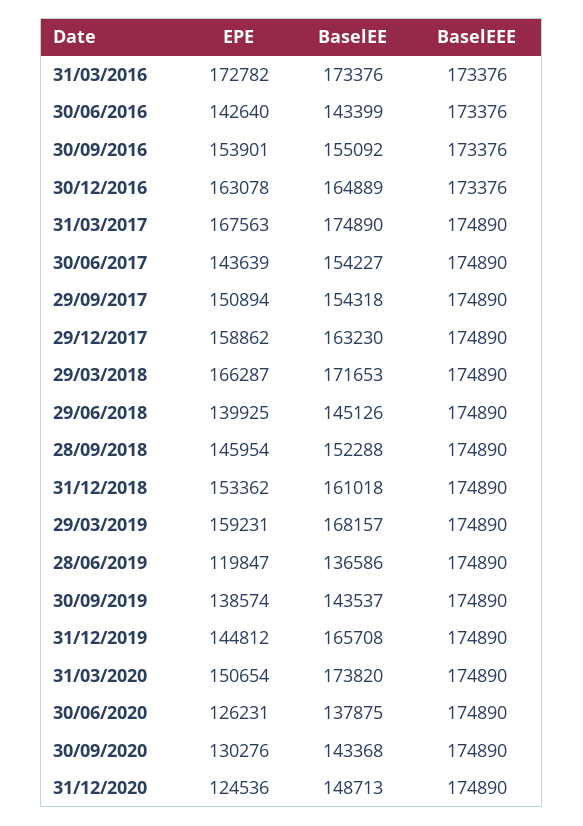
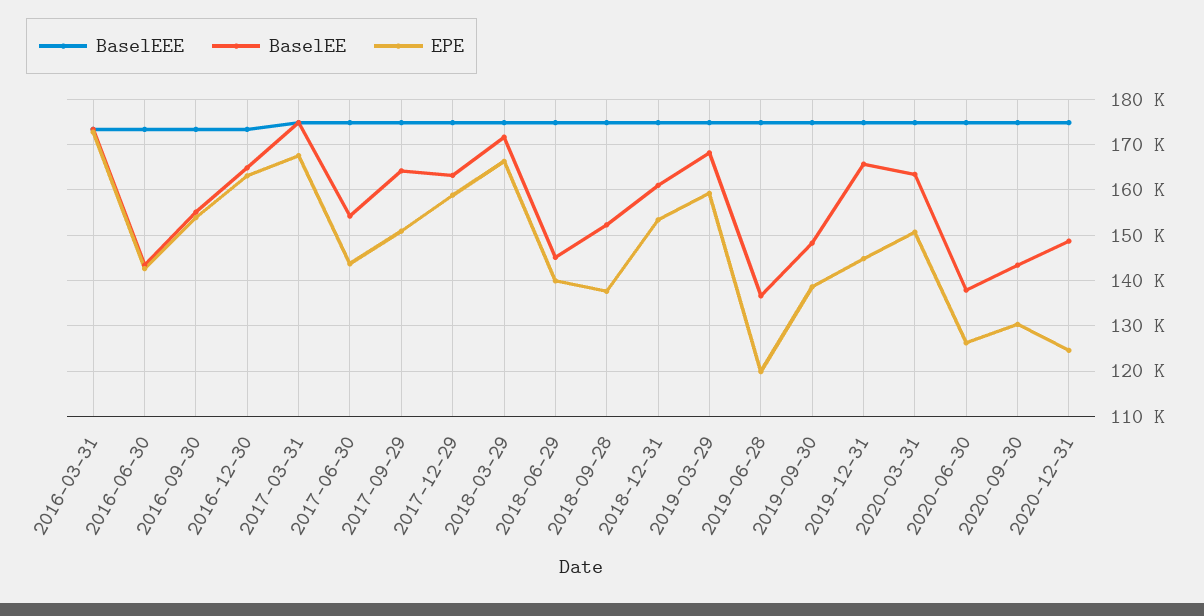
  {
    "EPE": {
      "31/03/2016": 172782,
      "30/06/2016": 142640,
      "30/09/2016": 153901,
      "30/12/2016": 163078,
      "31/03/2017": 167563,
      "30/06/2017": 143639,
      "29/09/2017": 150894,
      "29/12/2017": 158862,
      "29/03/2018": 166287,
      "29/06/2018": 139925,
-     "28/09/2018": 145954,
+     "28/09/2018": 138000,
      "31/12/2018": 153362,
      "29/03/2019": 159231,
      "28/06/2019": 119847,
      "30/09/2019": 138574,
      "31/12/2019": 144812,
      "31/03/2020": 150654,
      "30/06/2020": 126231,
      "30/09/2020": 130276,
      "31/12/2020": 124536
    },
    "BaselEE": {
      "31/03/2016": 173376,
      "30/06/2016": 143399,
      "30/09/2016": 155092,
      "30/12/2016": 164889,
      "31/03/2017": 174890,
      "30/06/2017": 154227,
-     "29/09/2017": 154318,
+     "29/09/2017": 164000,
      "29/12/2017": 163230,
      "29/03/2018": 171653,
      "29/06/2018": 145126,
      "28/09/2018": 152288,
      "31/12/2018": 161018,
      "29/03/2019": 168157,
      "28/06/2019": 136586,
-     "30/09/2019": 143537,
+     "30/09/2019": 148000,
      "31/12/2019": 165708,
-     "31/03/2020": 173820,
+     "31/03/2020": 164000,
      "30/06/2020": 137875,
      "30/09/2020": 143368,
      "31/12/2020": 148713
    },
    "BaselEEE": {
      "31/03/2016": 173376,
      "30/06/2016": 173376,
      "30/09/2016": 173376,
      "30/12/2016": 173376,
      "31/03/2017": 174890,
      "30/06/2017": 174890,
      "29/09/2017": 174890,
      "29/12/2017": 174890,
      "29/03/2018": 174890,
      "29/06/2018": 174890,
      "28/09/2018": 174890,
      "31/12/2018": 174890,
      "29/03/2019": 174890,
      "28/06/2019": 174890,
      "30/09/2019": 174890,
      "31/12/2019": 174890,
      "31/03/2020": 174890,
      "30/06/2020": 174890,
      "30/09/2020": 174890,
      "31/12/2020": 174890
    }
  }

